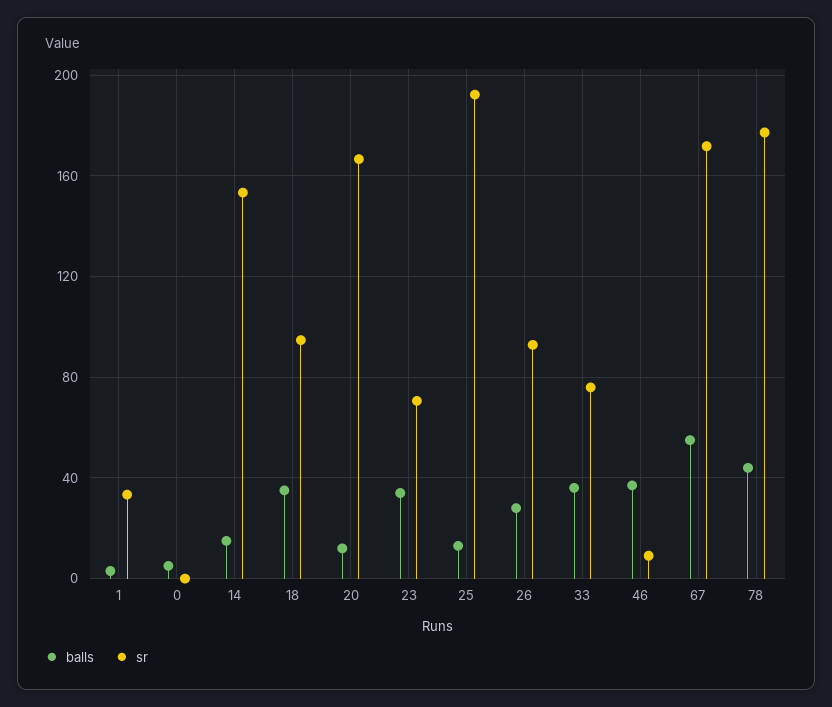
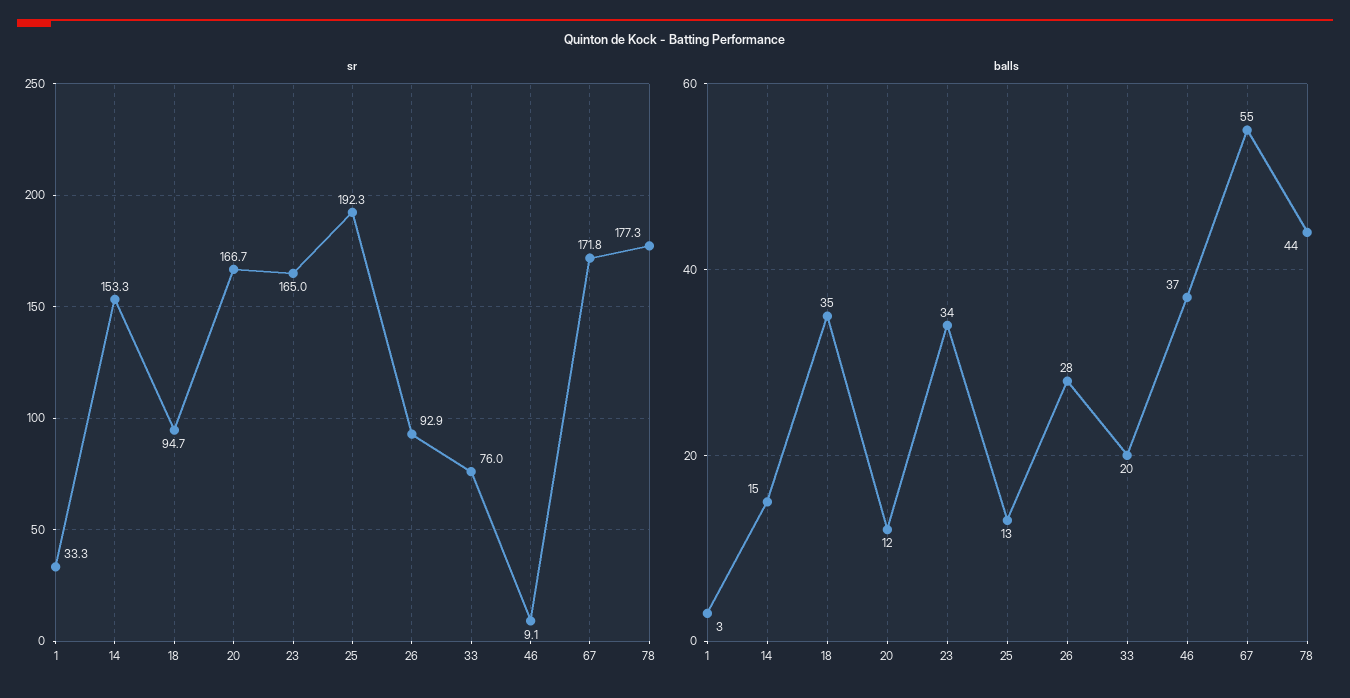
  {
    "balls": {
      "1": 3,
-     "0": 5,
      "14": 15,
      "18": 35,
      "20": 12,
      "23": 34,
      "25": 13,
      "26": 28,
-     "33": 35,
+     "33": 20,
      "46": 37,
      "67": 55,
      "78": 44
    },
    "sr": {
      "1": 33.3,
-     "0": 0,
      "14": 153.3,
      "18": 94.7,
      "20": 166.7,
-     "23": 70,
+     "23": 165,
      "25": 192.3,
      "26": 92.9,
      "33": 76,
      "46": 9.1,
      "67": 171.8,
      "78": 177.3
    }
  }

